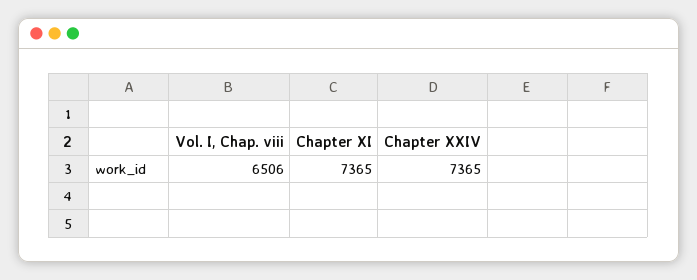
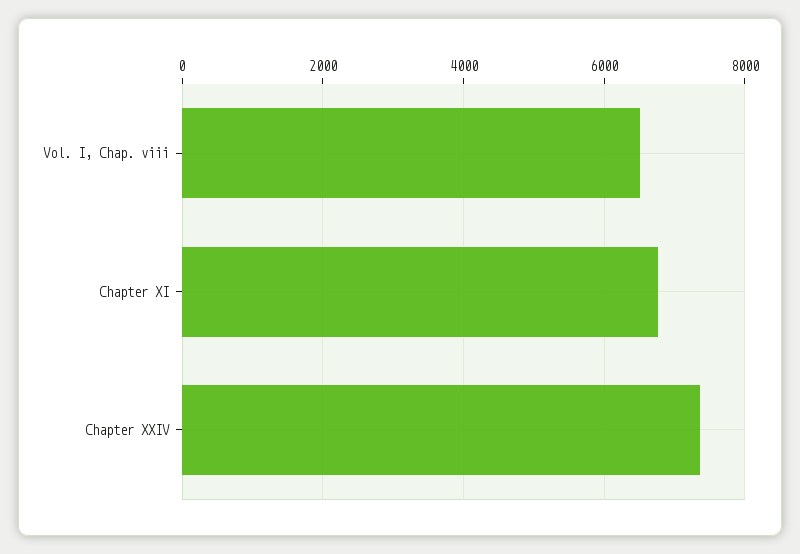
  {
    "Vol. I, Chap. viii": 6506,
-   "Chapter XI": 7365,
+   "Chapter XI": 6800,
    "Chapter XXIV": 7365
  }

